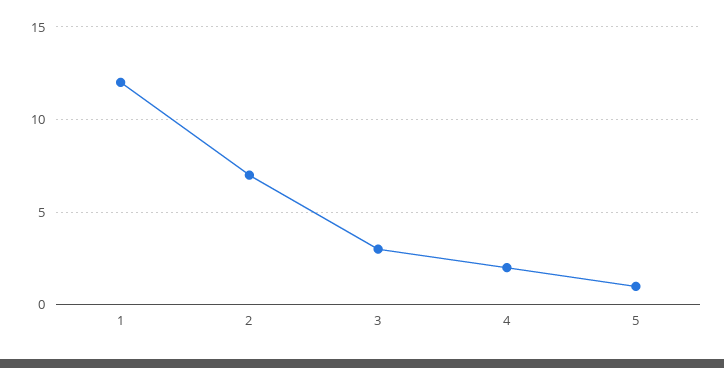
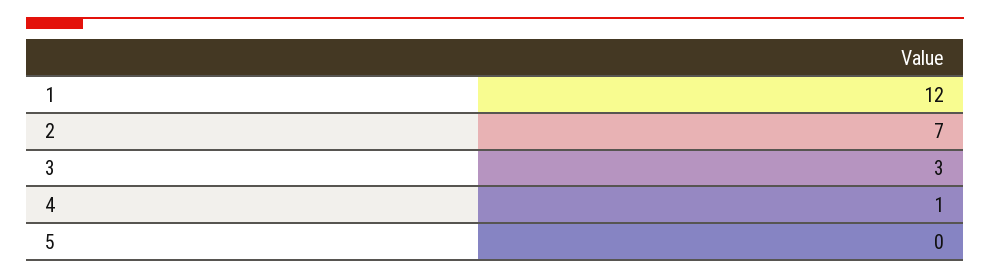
  {
    "1": 12,
    "2": 7,
    "3": 3,
-   "4": 2,
+   "4": 1,
-   "5": 1
+   "5": 0
  }

